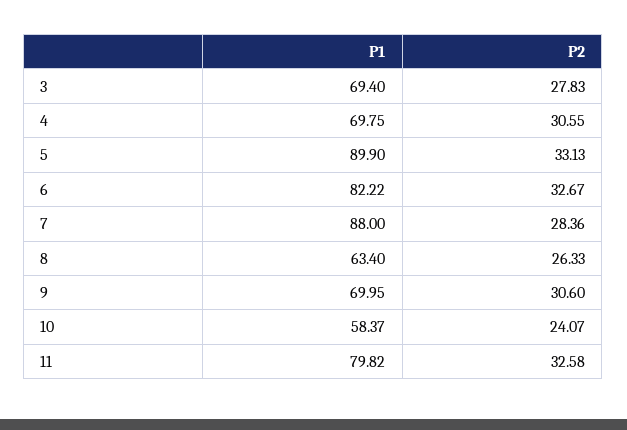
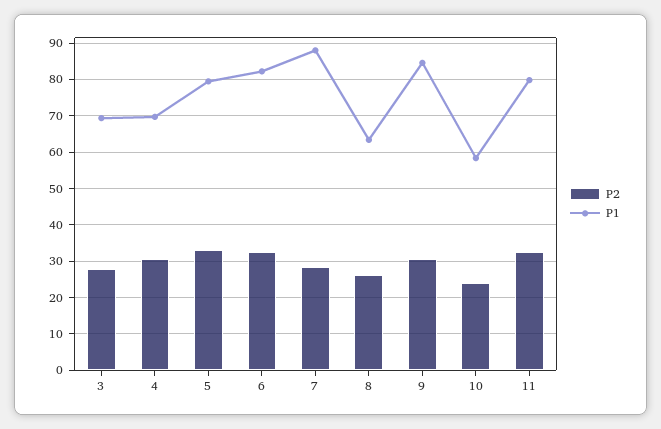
  {
    "P1": {
      "3": 69.4,
      "4": 69.75,
-     "5": 89.9,
+     "5": 80,
      "6": 82.22,
      "7": 88,
      "8": 63.4,
-     "9": 69.95,
+     "9": 84,
      "10": 58.37,
      "11": 79.82
    },
    "P2": {
      "3": 27.83,
      "4": 30.55,
      "5": 33.13,
      "6": 32.67,
      "7": 28.36,
      "8": 26.33,
      "9": 30.6,
      "10": 24.07,
      "11": 32.58
    }
  }

